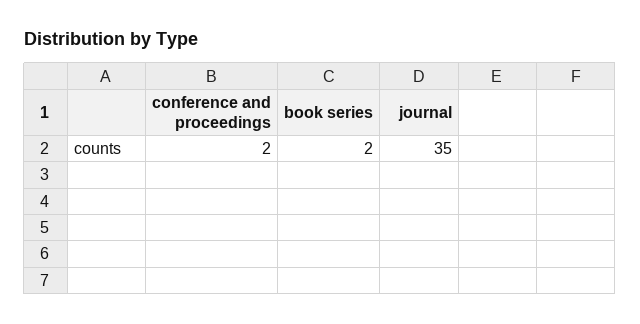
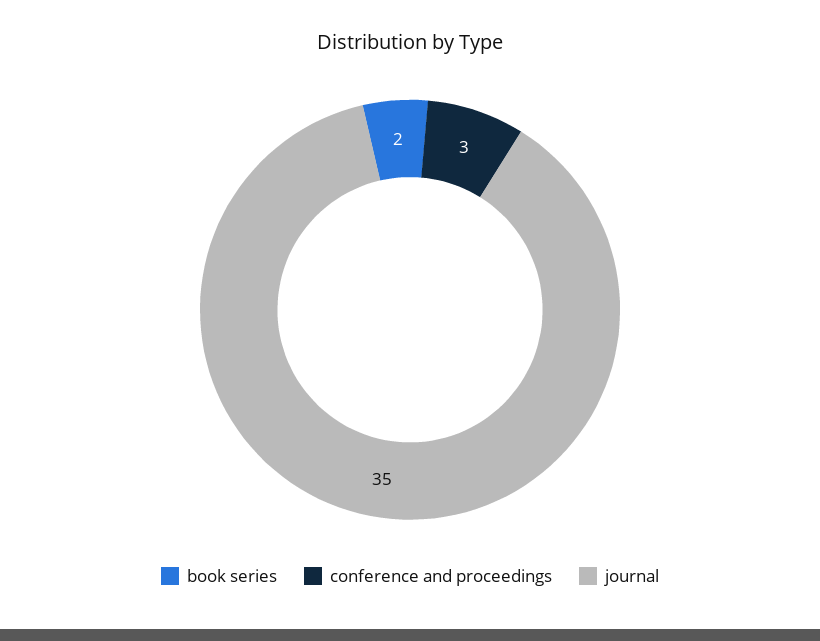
  {
-   "conference and proceedings": 2,
+   "conference and proceedings": 3,
    "book series": 2,
    "journal": 35
  }

